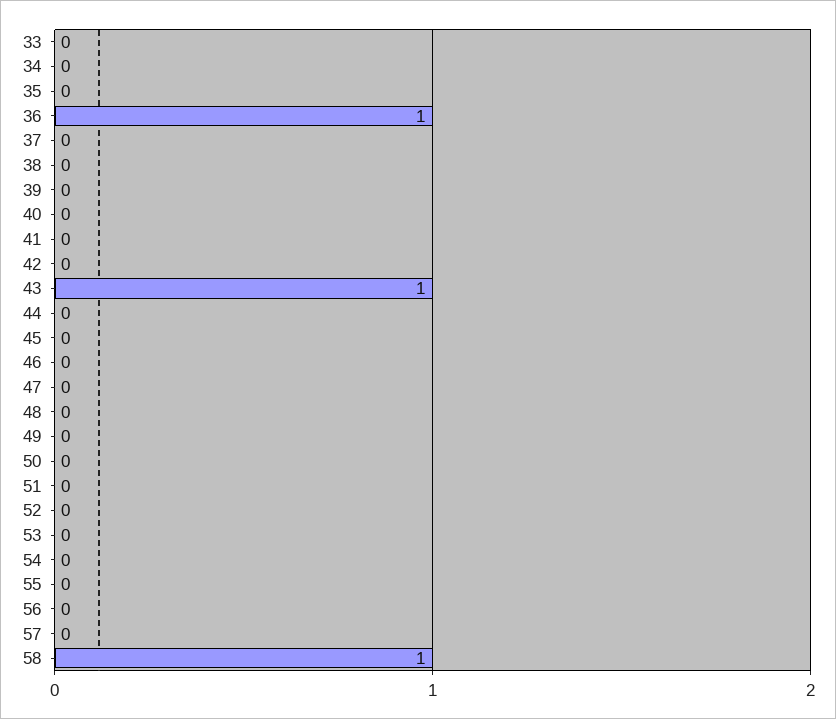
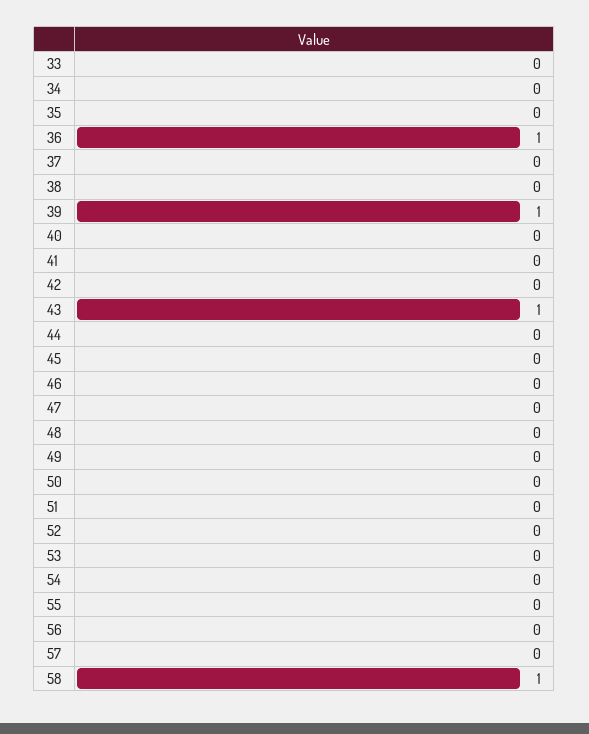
  {
    "33": 0,
    "34": 0,
    "35": 0,
    "36": 1,
    "37": 0,
    "38": 0,
-   "39": 0,
+   "39": 1,
    "40": 0,
    "41": 0,
    "42": 0,
    "43": 1,
    "44": 0,
    "45": 0,
    "46": 0,
    "47": 0,
    "48": 0,
    "49": 0,
    "50": 0,
    "51": 0,
    "52": 0,
    "53": 0,
    "54": 0,
    "55": 0,
    "56": 0,
    "57": 0,
    "58": 1
  }

